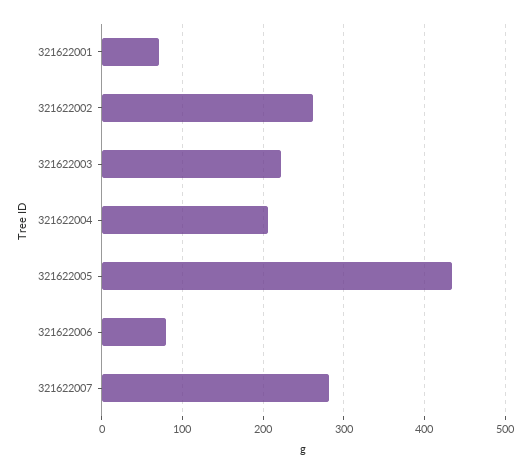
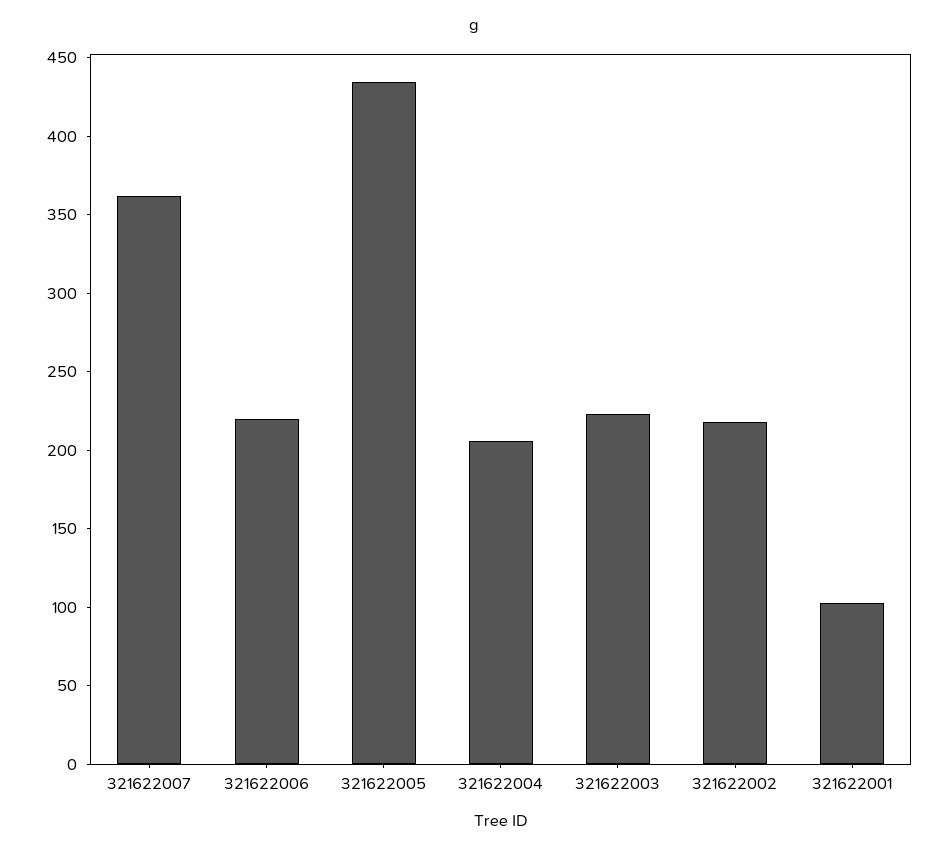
  {
-   "321622001": 70,
+   "321622001": 100,
-   "321622002": 260,
+   "321622002": 220,
    "321622003": 220,
    "321622004": 210,
    "321622005": 430,
-   "321622006": 80,
+   "321622006": 220,
-   "321622007": 280
+   "321622007": 360
  }

